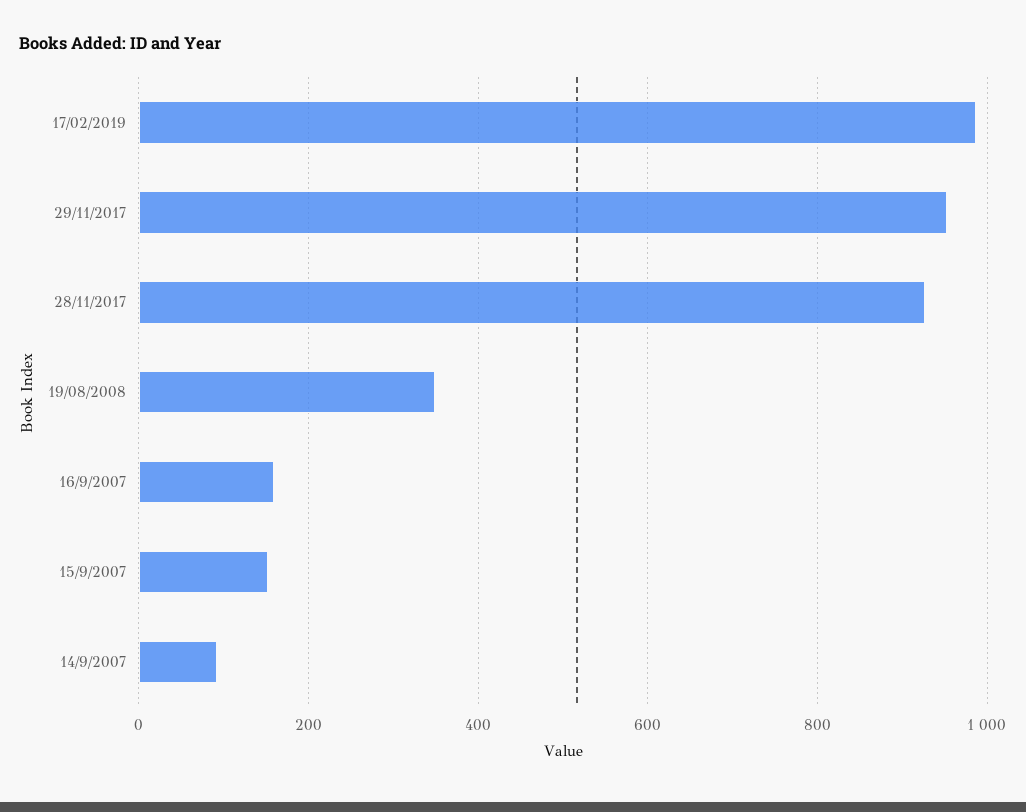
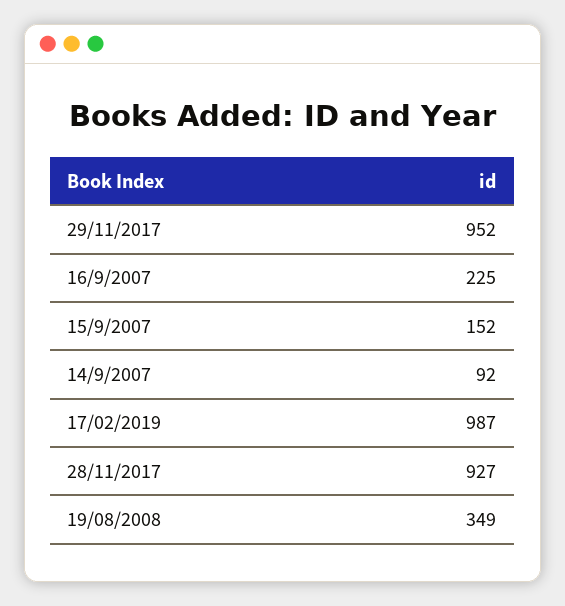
  {
    "17/02/2019": 987,
    "29/11/2017": 952,
    "28/11/2017": 927,
    "19/08/2008": 349,
-   "16/9/2007": 160,
+   "16/9/2007": 225,
    "15/9/2007": 152,
    "14/9/2007": 92
  }

